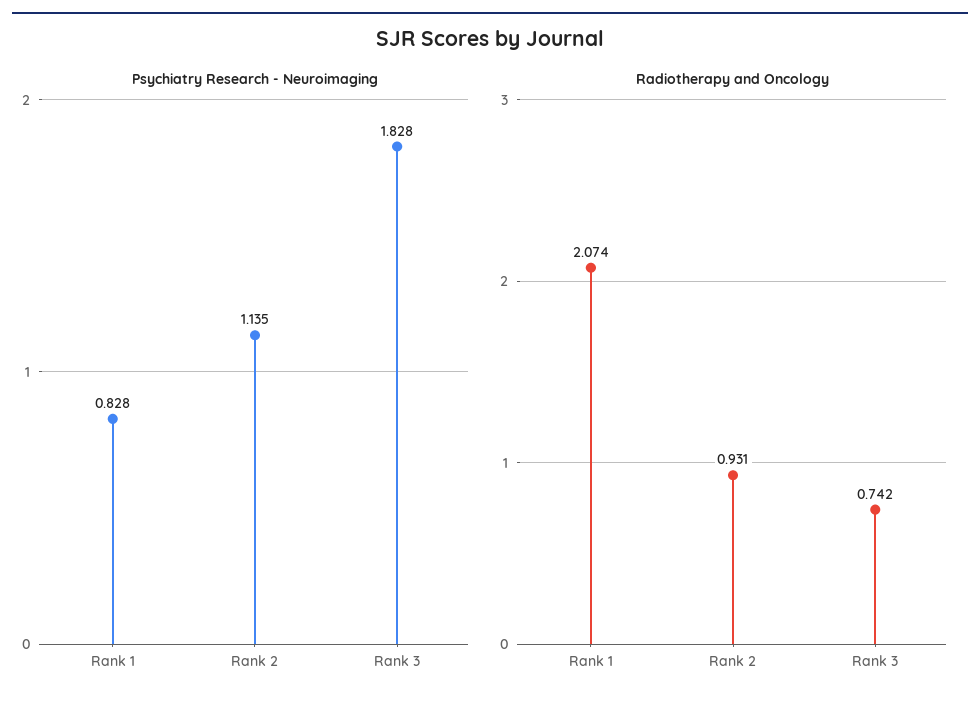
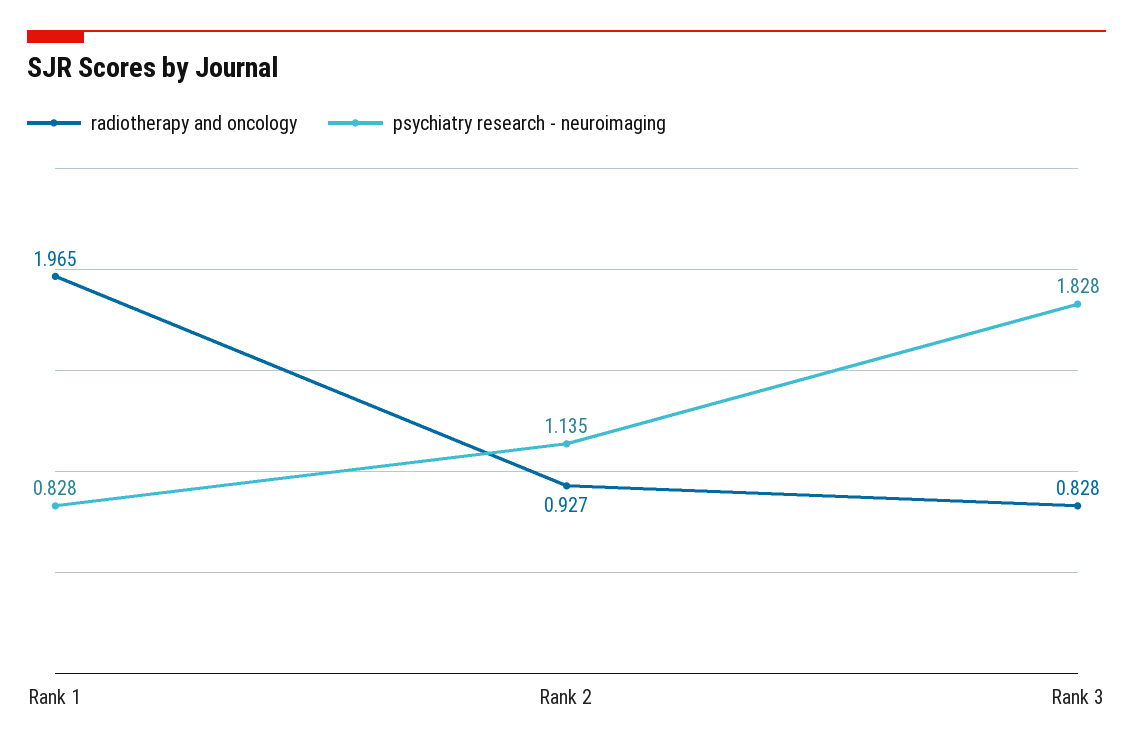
  {
    "Psychiatry Research - Neuroimaging": {
      "Rank 1": 0.828,
      "Rank 2": 1.135,
      "Rank 3": 1.828
    },
    "Radiotherapy and Oncology": {
-     "Rank 1": 2.074,
+     "Rank 1": 1.965,
-     "Rank 2": 0.931,
+     "Rank 2": 0.927,
-     "Rank 3": 0.742
+     "Rank 3": 0.828
    }
  }

